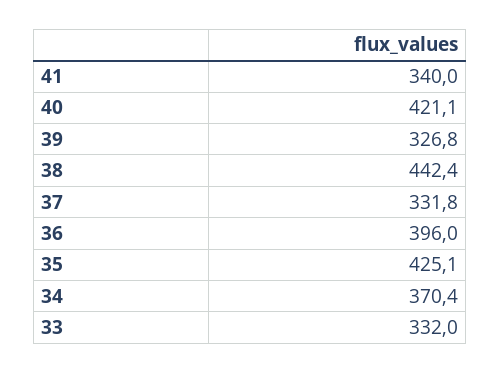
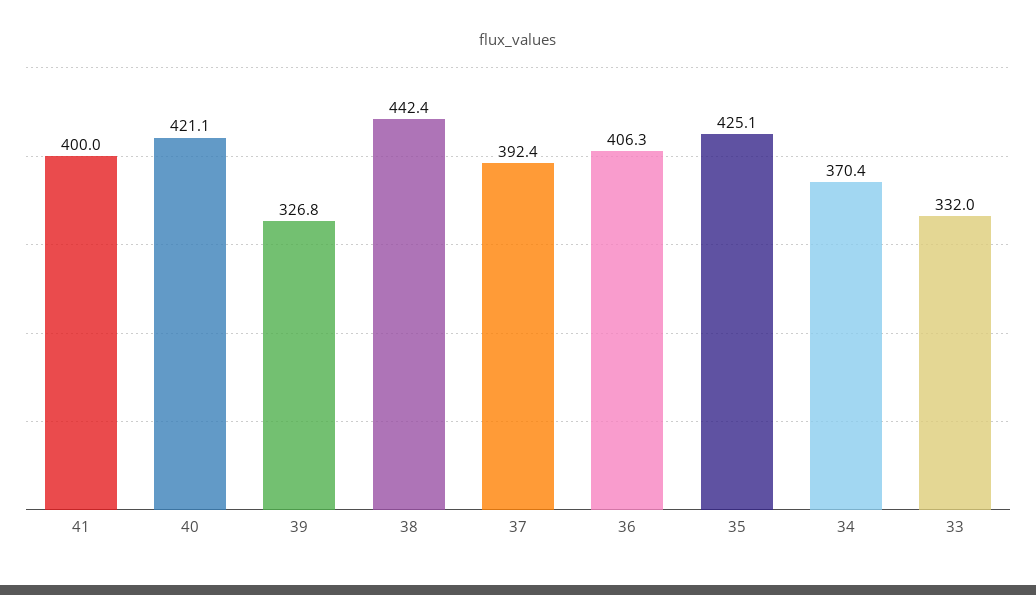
  {
-   "41": 340,
+   "41": 400,
    "40": 421.1,
    "39": 326.8,
    "38": 442.4,
-   "37": 331.8,
+   "37": 392.4,
-   "36": 396,
+   "36": 406.3,
    "35": 425.1,
    "34": 370.4,
    "33": 332
  }

